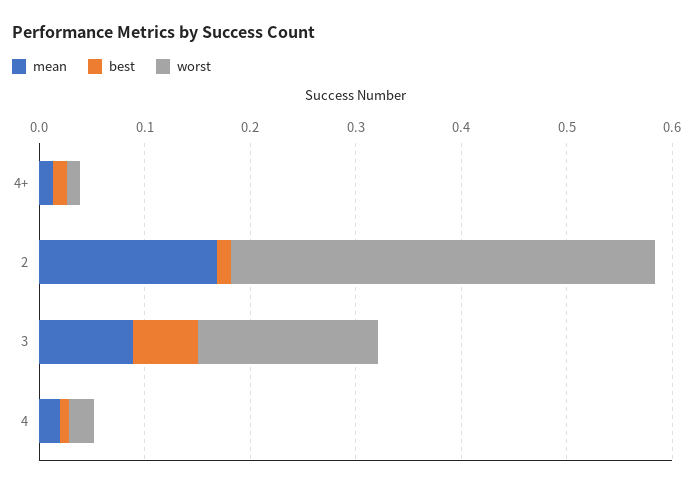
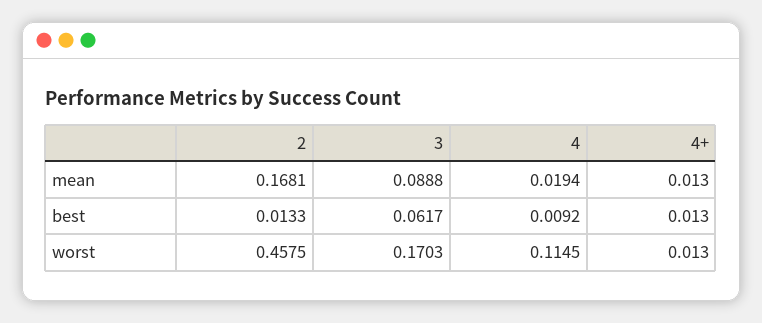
  {
    "mean": {
      "4+": 0.013,
      "2": 0.1681,
      "3": 0.0888,
      "4": 0.0194
    },
    "best": {
      "4+": 0.013,
      "2": 0.0133,
      "3": 0.0617,
      "4": 0.0092
    },
    "worst": {
      "4+": 0.013,
-     "2": 0.4,
+     "2": 0.4575,
      "3": 0.1703,
-     "4": 0.02
+     "4": 0.1145
    }
  }

